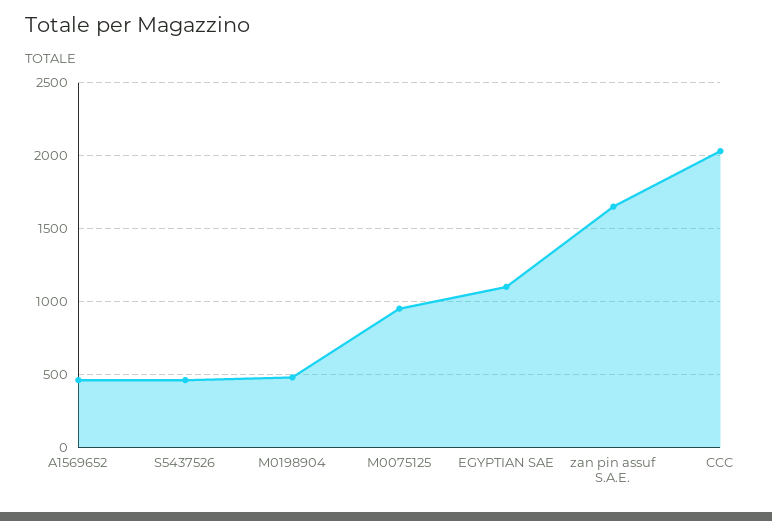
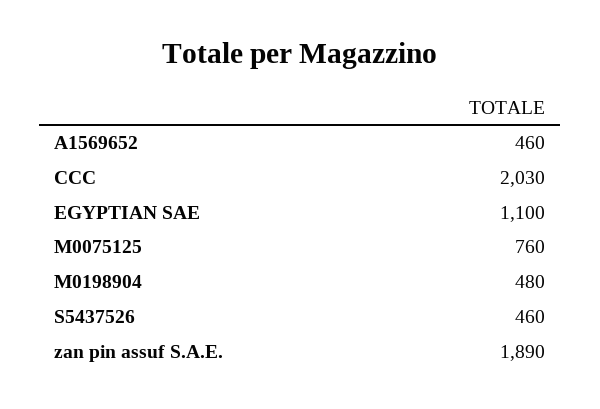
  {
    "A1569652": 460,
    "S5437526": 460,
    "M0198904": 480,
-   "M0075125": 950,
+   "M0075125": 760,
    "EGYPTIAN SAE": 1100,
-   "zan pin assuf S.A.E.": 1650,
+   "zan pin assuf S.A.E.": 1890,
    "CCC": 2030
  }

